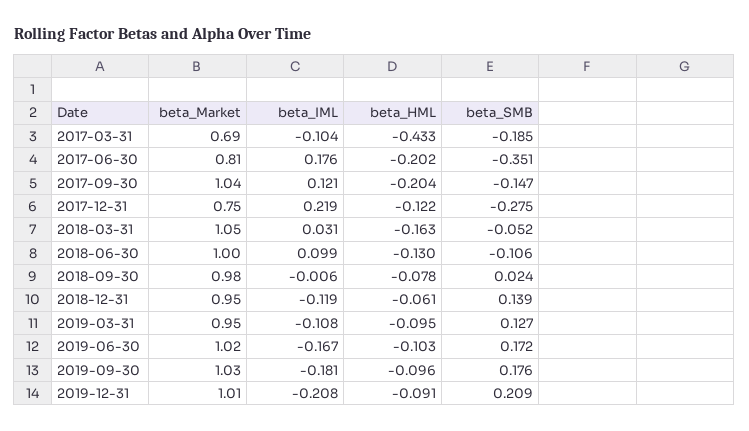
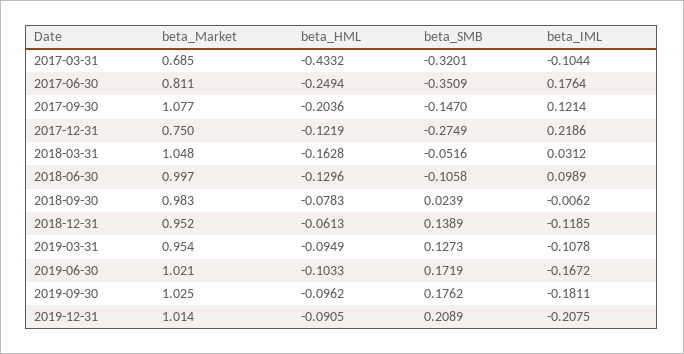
  {
    "beta_Market": {
      "2017-03-31": 0.685,
      "2017-06-30": 0.811,
-     "2017-09-30": 1.04,
+     "2017-09-30": 1.077,
      "2017-12-31": 0.75,
      "2018-03-31": 1.048,
      "2018-06-30": 0.997,
      "2018-09-30": 0.983,
      "2018-12-31": 0.952,
      "2019-03-31": 0.954,
      "2019-06-30": 1.021,
      "2019-09-30": 1.025,
      "2019-12-31": 1.014
    },
    "beta_IML": {
      "2017-03-31": -0.1044,
      "2017-06-30": 0.1764,
      "2017-09-30": 0.1214,
      "2017-12-31": 0.2186,
      "2018-03-31": 0.0312,
      "2018-06-30": 0.0989,
      "2018-09-30": -0.0062,
      "2018-12-31": -0.1185,
      "2019-03-31": -0.1078,
      "2019-06-30": -0.1672,
      "2019-09-30": -0.1811,
      "2019-12-31": -0.2075
    },
    "beta_HML": {
      "2017-03-31": -0.4332,
-     "2017-06-30": -0.202,
+     "2017-06-30": -0.2494,
      "2017-09-30": -0.2036,
      "2017-12-31": -0.1219,
      "2018-03-31": -0.1628,
      "2018-06-30": -0.1296,
      "2018-09-30": -0.0783,
      "2018-12-31": -0.0613,
      "2019-03-31": -0.0949,
      "2019-06-30": -0.1033,
      "2019-09-30": -0.0962,
      "2019-12-31": -0.0905
    },
    "beta_SMB": {
-     "2017-03-31": -0.185,
+     "2017-03-31": -0.3201,
      "2017-06-30": -0.3509,
      "2017-09-30": -0.147,
      "2017-12-31": -0.2749,
      "2018-03-31": -0.0516,
      "2018-06-30": -0.1058,
      "2018-09-30": 0.0239,
      "2018-12-31": 0.1389,
      "2019-03-31": 0.1273,
      "2019-06-30": 0.1719,
      "2019-09-30": 0.1762,
      "2019-12-31": 0.2089
    }
  }

